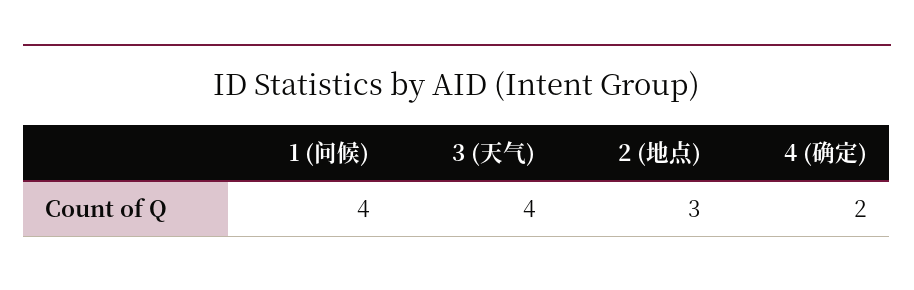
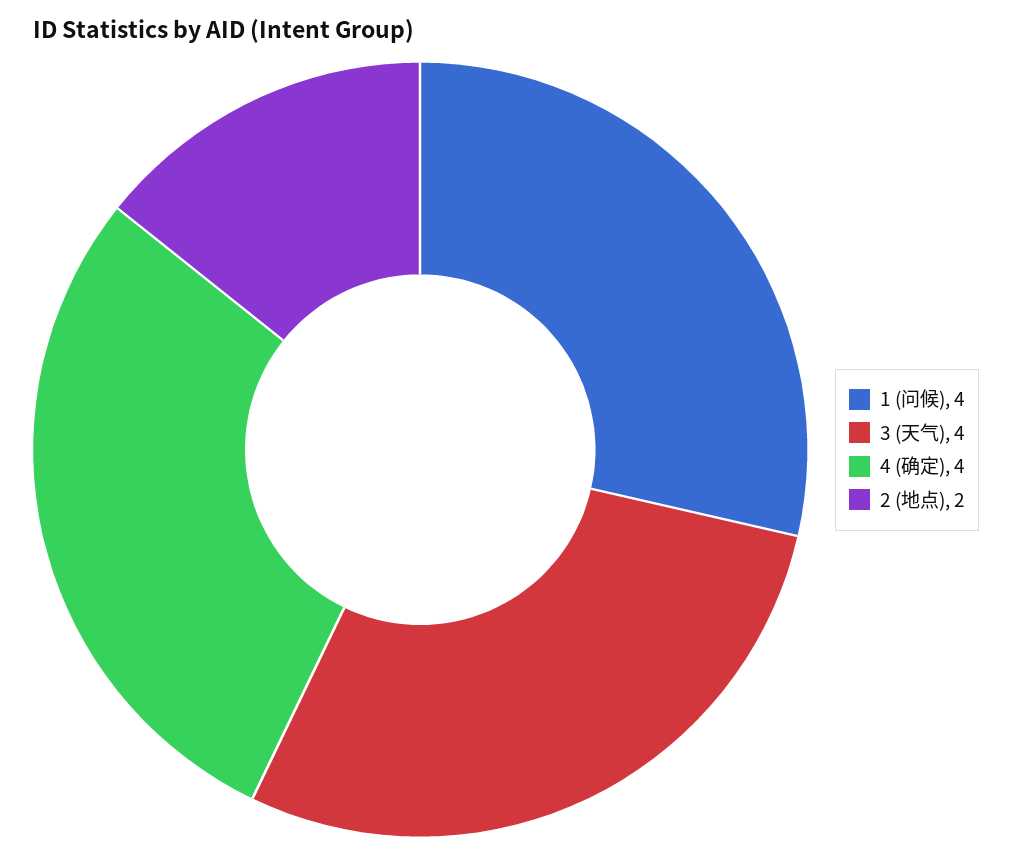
  {
    "1 (问候)": 4,
    "3 (天气)": 4,
-   "2 (地点)": 3,
+   "2 (地点)": 2,
-   "4 (确定)": 2
+   "4 (确定)": 4
  }

